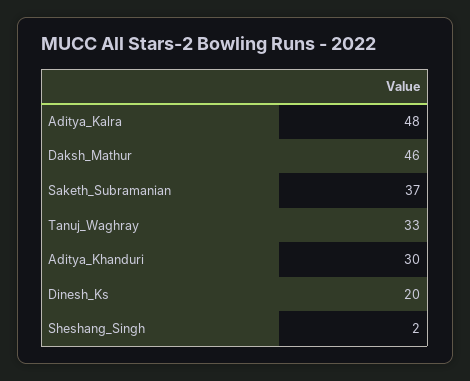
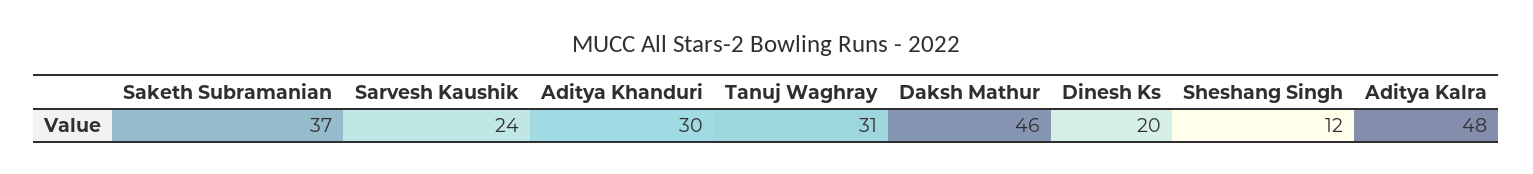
  {
    "Aditya_Kalra": 48,
    "Daksh_Mathur": 46,
    "Saketh_Subramanian": 37,
-   "Tanuj_Waghray": 33,
+   "Tanuj_Waghray": 31,
    "Aditya_Khanduri": 30,
    "Dinesh_Ks": 20,
-   "Sheshang_Singh": 2
+   "Sheshang_Singh": 12,
+   "Sarvesh Kaushik": 24
  }

